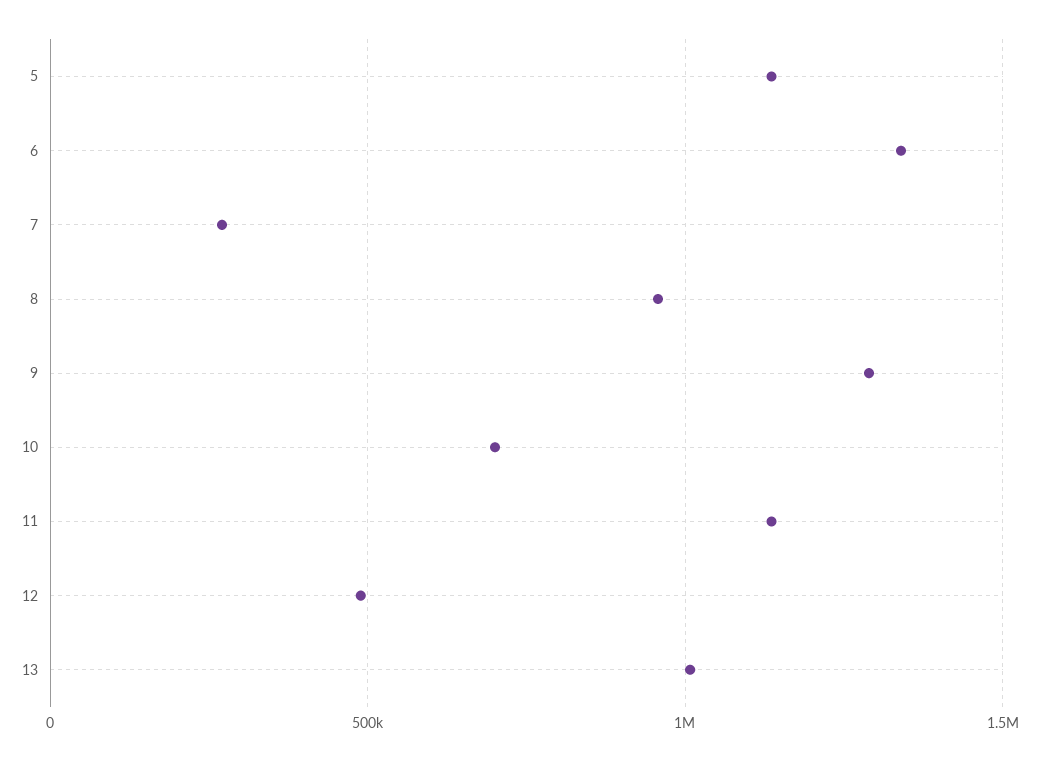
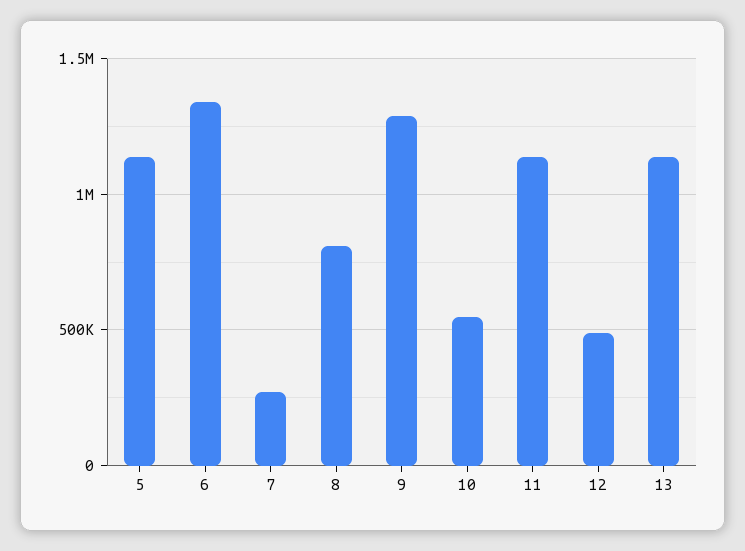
  {
    "5": 1150000,
    "6": 1350000,
    "7": 250000,
-   "8": 950000,
+   "8": 800000,
    "9": 1300000,
-   "10": 700000,
+   "10": 550000,
    "11": 1150000,
    "12": 500000,
-   "13": 1000000
+   "13": 1150000
  }

